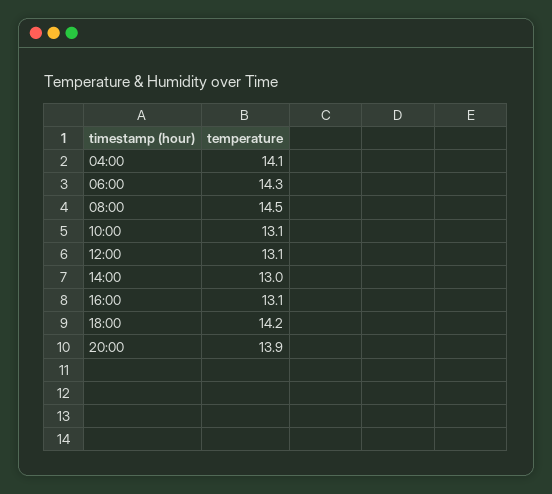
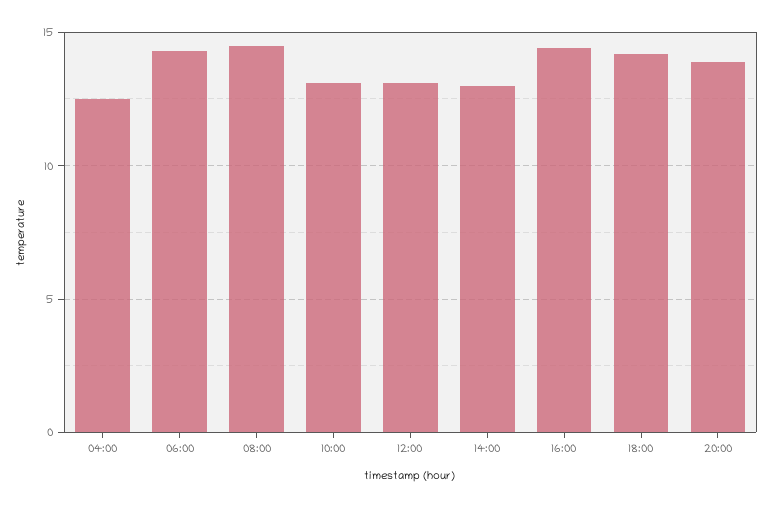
  {
-   "04:00": 14.1,
+   "04:00": 12.5,
    "06:00": 14.3,
    "08:00": 14.5,
    "10:00": 13.1,
    "12:00": 13.1,
    "14:00": 13,
-   "16:00": 13.1,
+   "16:00": 14.5,
    "18:00": 14.2,
    "20:00": 13.9
  }

